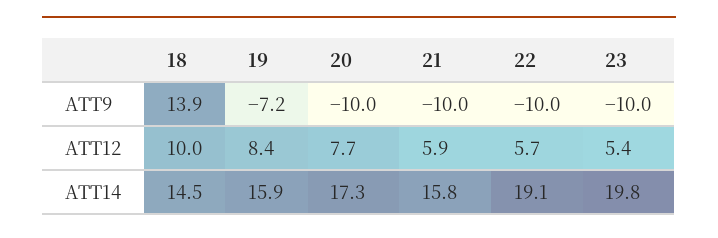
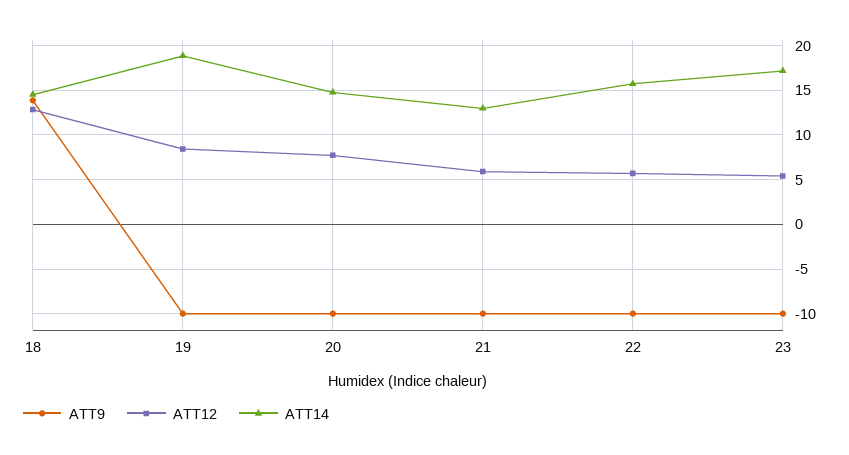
  {
    "ATT9": {
      "18": 13.9,
-     "19": -7.2,
+     "19": -10,
      "20": -10,
      "21": -10,
      "22": -10,
      "23": -10
    },
    "ATT12": {
-     "18": 10,
+     "18": 13,
      "19": 8.4,
      "20": 7.7,
      "21": 5.9,
      "22": 5.7,
      "23": 5.4
    },
    "ATT14": {
      "18": 14.5,
-     "19": 15.9,
+     "19": 19,
-     "20": 17.3,
+     "20": 15,
-     "21": 15.8,
+     "21": 13,
-     "22": 19.1,
+     "22": 16,
-     "23": 19.8
+     "23": 17
    }
  }

